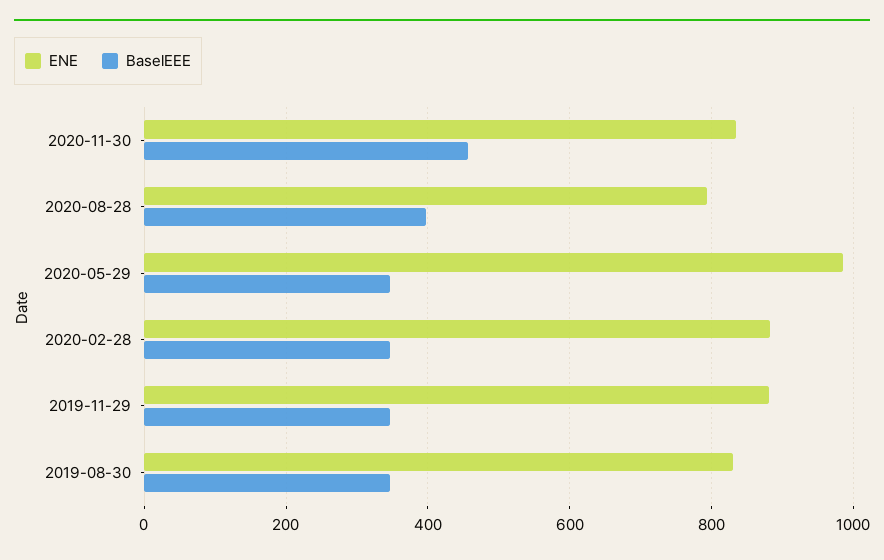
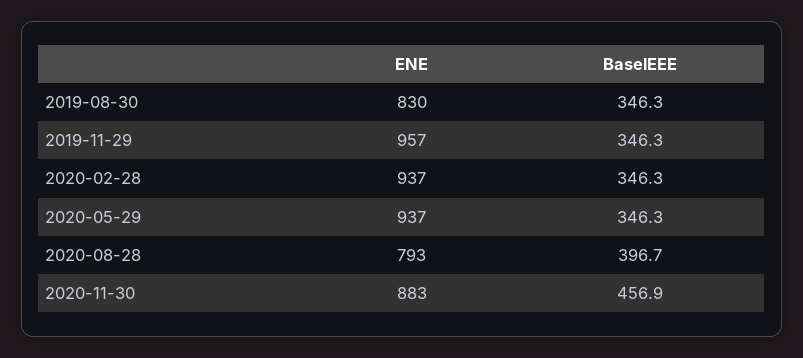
  {
    "ENE": {
-     "2020-11-30": 840,
+     "2020-11-30": 883,
      "2020-08-28": 793,
-     "2020-05-29": 980,
+     "2020-05-29": 937,
-     "2020-02-28": 880,
+     "2020-02-28": 937,
-     "2019-11-29": 880,
+     "2019-11-29": 957,
      "2019-08-30": 830
    },
    "BaselEEE": {
      "2020-11-30": 456.9,
      "2020-08-28": 396.7,
      "2020-05-29": 346.3,
      "2020-02-28": 346.3,
      "2019-11-29": 346.3,
      "2019-08-30": 346.3
    }
  }

